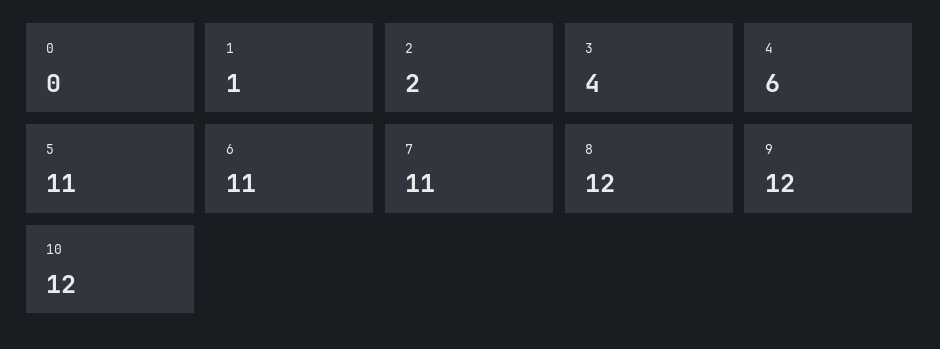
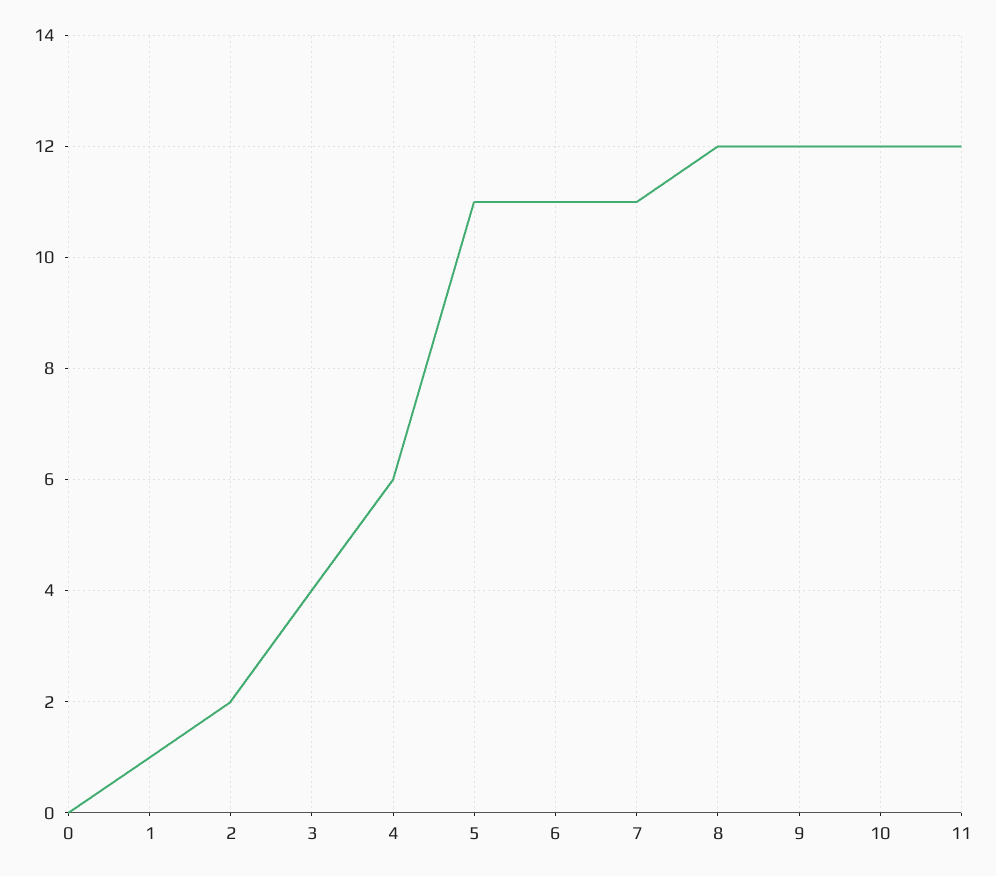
  {
    "0": 0,
    "1": 1,
    "2": 2,
    "3": 4,
    "4": 6,
    "5": 11,
    "6": 11,
    "7": 11,
    "8": 12,
    "9": 12,
-   "10": 12
+   "10": 12,
+   "11": 12
  }

